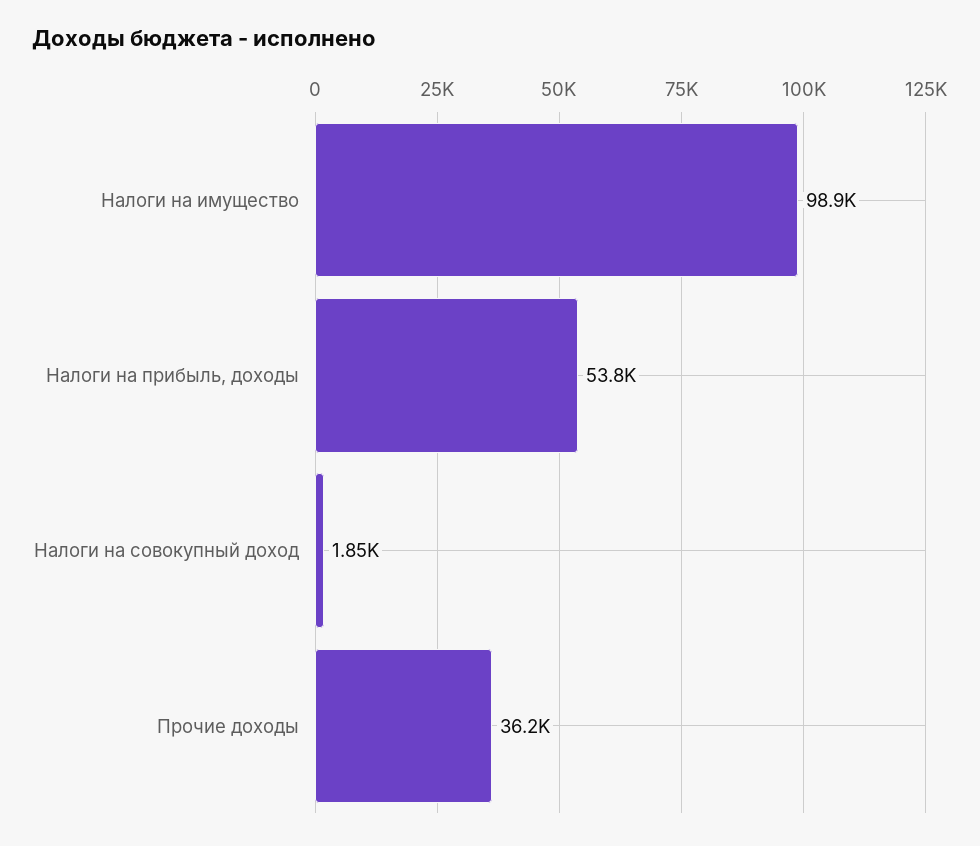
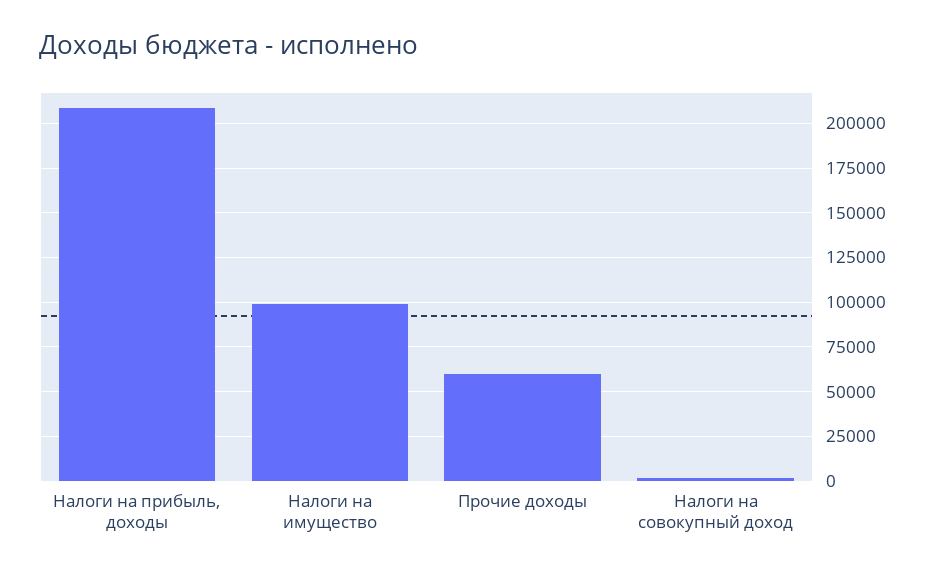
  {
    "Налоги на имущество": 98900,
-   "Налоги на прибыль, доходы": 53800,
+   "Налоги на прибыль, доходы": 210000,
    "Налоги на совокупный доход": 1850,
-   "Прочие доходы": 36200
+   "Прочие доходы": 60000
  }

